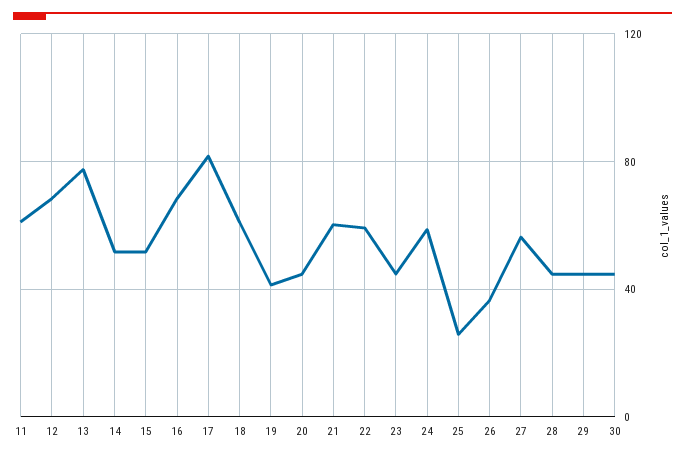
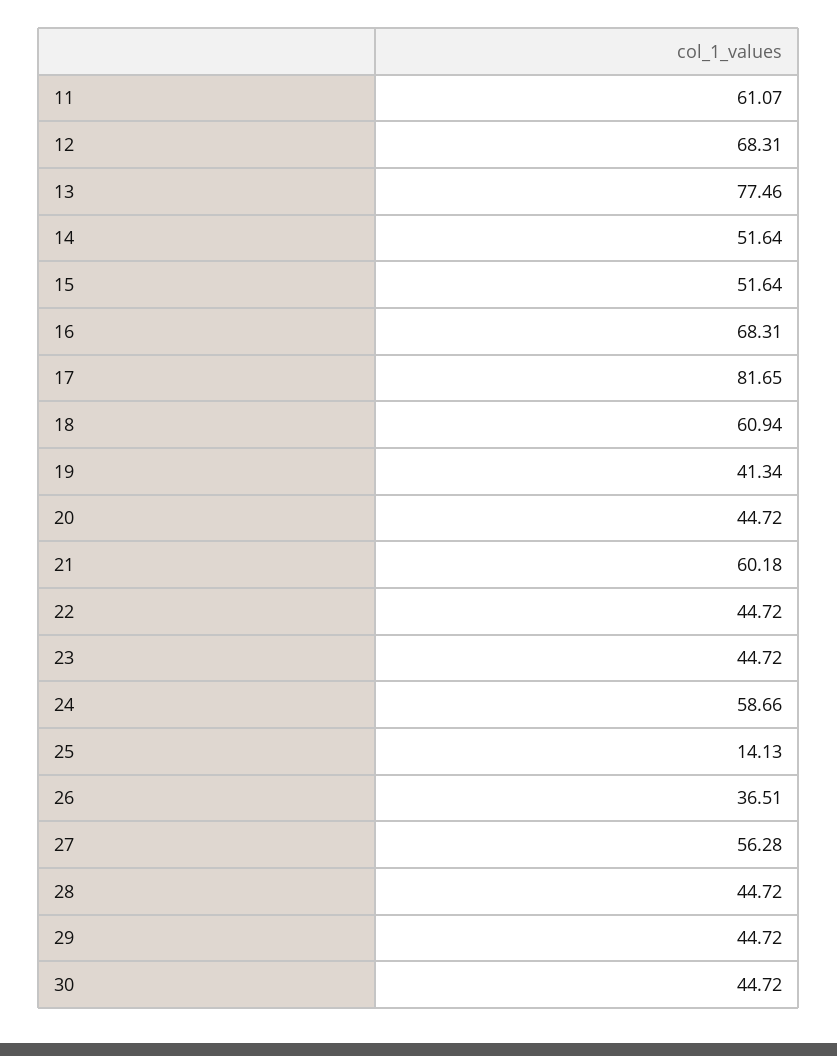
  {
    "11": 61.07,
    "12": 68.31,
    "13": 77.46,
    "14": 51.64,
    "15": 51.64,
    "16": 68.31,
    "17": 81.65,
    "18": 60.94,
    "19": 41.34,
    "20": 44.72,
    "21": 60.18,
-   "22": 60,
+   "22": 44.72,
    "23": 44.72,
    "24": 58.66,
-   "25": 25,
+   "25": 14.13,
    "26": 36.51,
    "27": 56.28,
    "28": 44.72,
    "29": 44.72,
    "30": 44.72
  }

